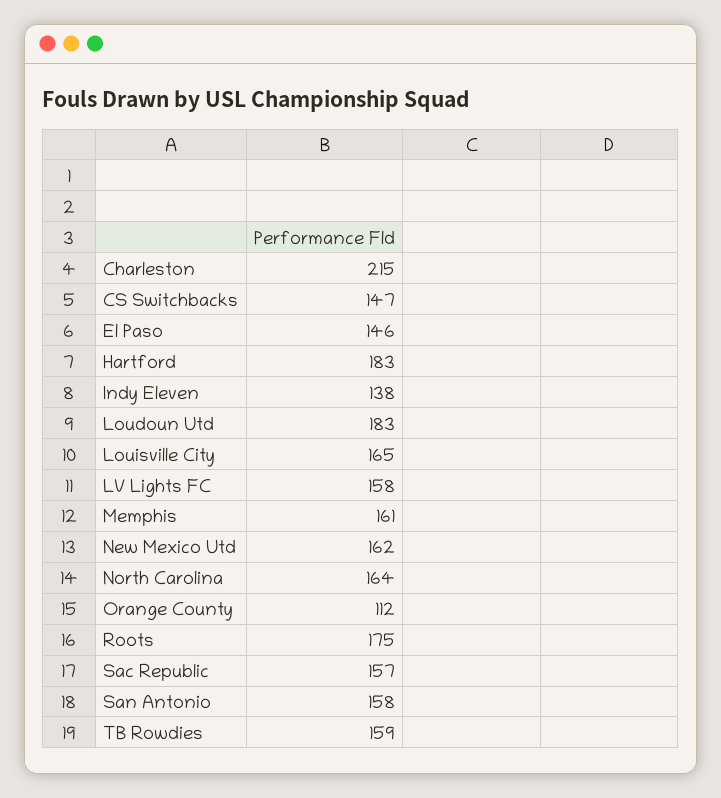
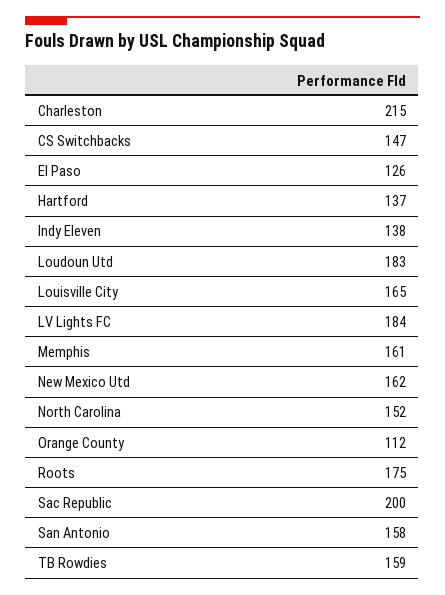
  {
    "Charleston": 215,
    "CS Switchbacks": 147,
-   "El Paso": 146,
+   "El Paso": 126,
-   "Hartford": 183,
+   "Hartford": 137,
    "Indy Eleven": 138,
    "Loudoun Utd": 183,
    "Louisville City": 165,
-   "LV Lights FC": 158,
+   "LV Lights FC": 184,
    "Memphis": 161,
    "New Mexico Utd": 162,
-   "North Carolina": 164,
+   "North Carolina": 152,
    "Orange County": 112,
    "Roots": 175,
-   "Sac Republic": 157,
+   "Sac Republic": 200,
    "San Antonio": 158,
    "TB Rowdies": 159
  }

